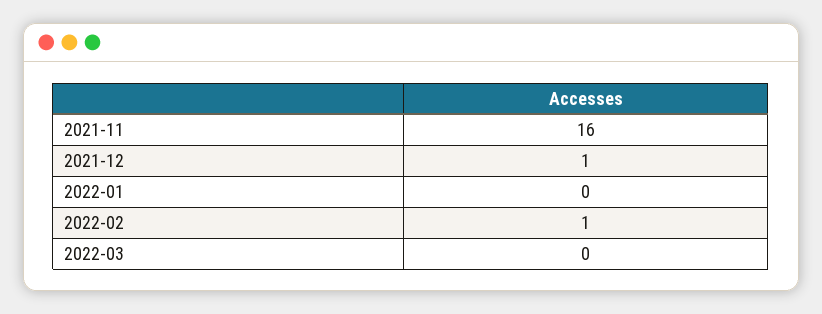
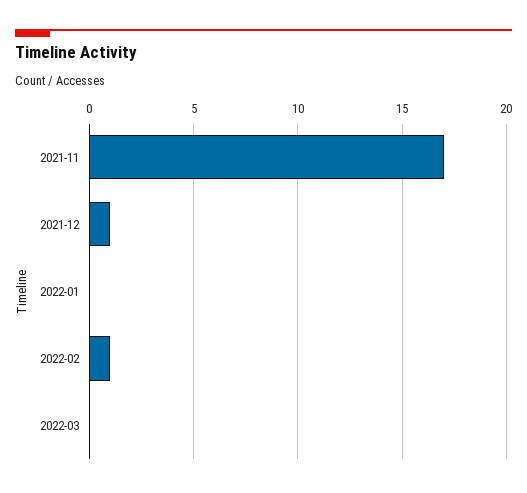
  {
-   "2021-11": 16,
+   "2021-11": 17,
    "2021-12": 1,
    "2022-01": 0,
    "2022-02": 1,
    "2022-03": 0
  }

